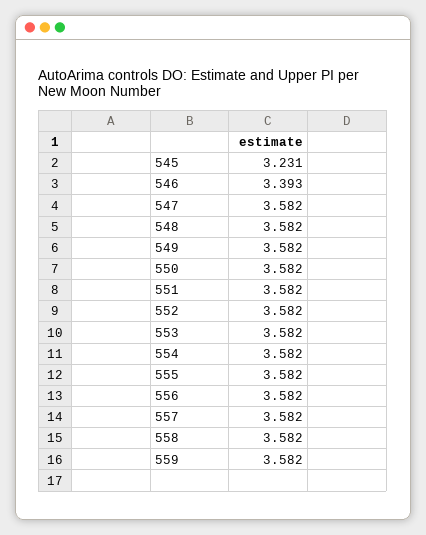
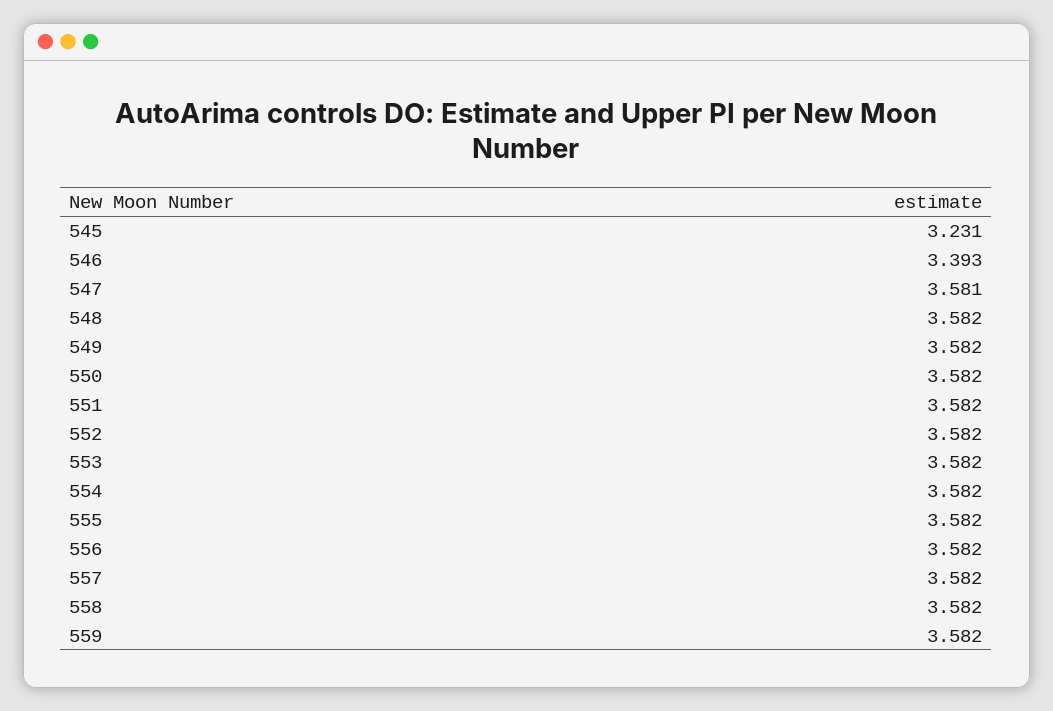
  {
    "545": 3.231,
    "546": 3.393,
-   "547": 3.582,
+   "547": 3.581,
    "548": 3.582,
    "549": 3.582,
    "550": 3.582,
    "551": 3.582,
    "552": 3.582,
    "553": 3.582,
    "554": 3.582,
    "555": 3.582,
    "556": 3.582,
    "557": 3.582,
    "558": 3.582,
    "559": 3.582
  }

